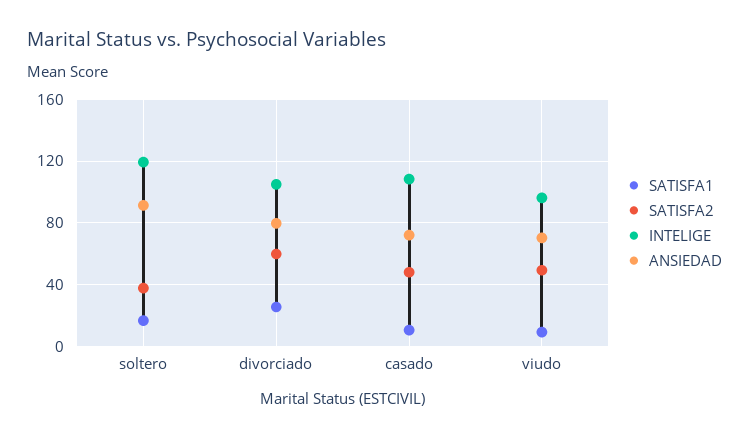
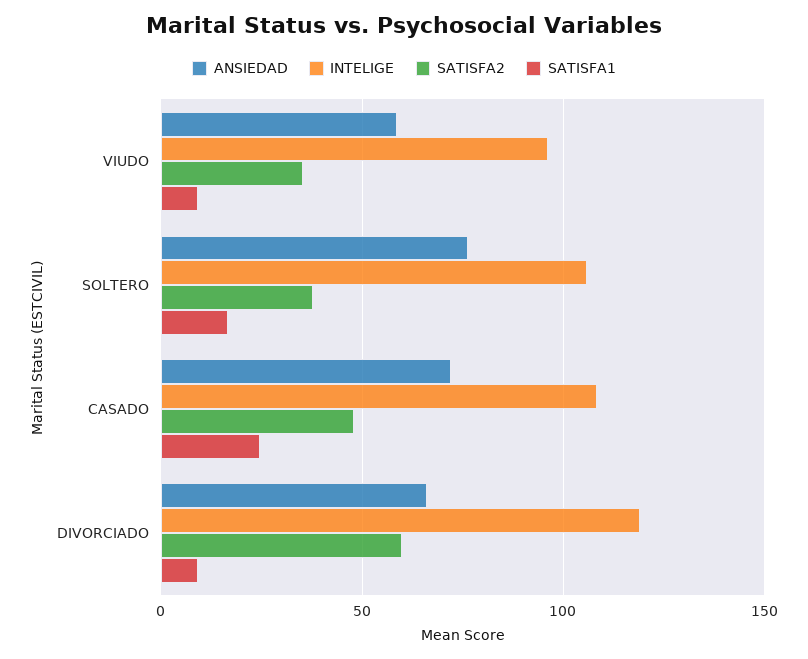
  {
    "SATISFA1": {
      "soltero": 15,
-     "divorciado": 25,
+     "divorciado": 10,
-     "casado": 10,
+     "casado": 25,
      "viudo": 10
    },
    "SATISFA2": {
      "soltero": 40,
      "divorciado": 60,
      "casado": 50,
-     "viudo": 50
+     "viudo": 35
    },
    "INTELIGE": {
-     "soltero": 120,
+     "soltero": 105,
-     "divorciado": 105,
+     "divorciado": 120,
      "casado": 110,
      "viudo": 95
    },
    "ANSIEDAD": {
-     "soltero": 90,
+     "soltero": 75,
-     "divorciado": 80,
+     "divorciado": 65,
      "casado": 70,
-     "viudo": 70
+     "viudo": 60
    }
  }

